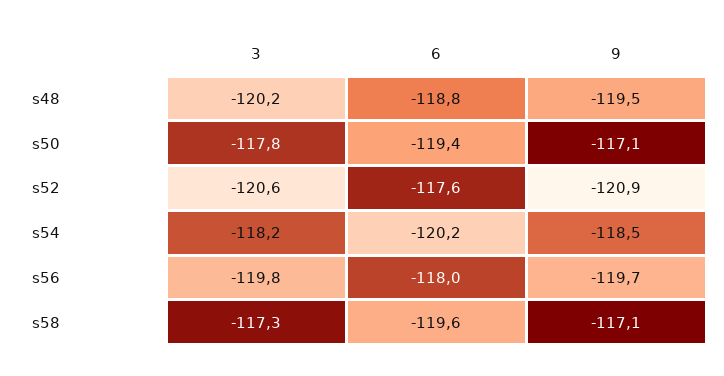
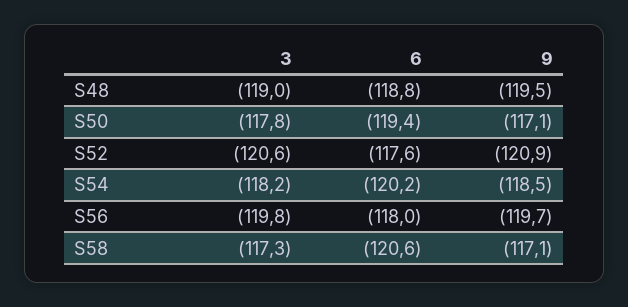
  {
    "3": {
-     "s48": -120.2,
+     "s48": -119,
      "s50": -117.8,
      "s52": -120.6,
      "s54": -118.2,
      "s56": -119.8,
      "s58": -117.3
    },
    "6": {
      "s48": -118.8,
      "s50": -119.4,
      "s52": -117.6,
      "s54": -120.2,
      "s56": -118,
-     "s58": -119.6
+     "s58": -120.6
    },
    "9": {
      "s48": -119.5,
      "s50": -117.1,
      "s52": -120.9,
      "s54": -118.5,
      "s56": -119.7,
      "s58": -117.1
    }
  }

